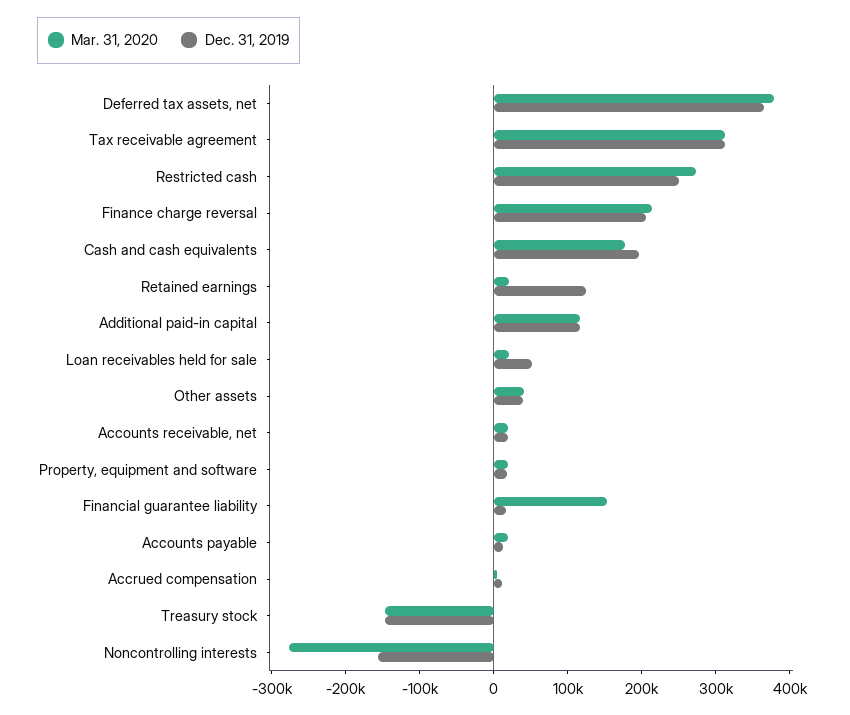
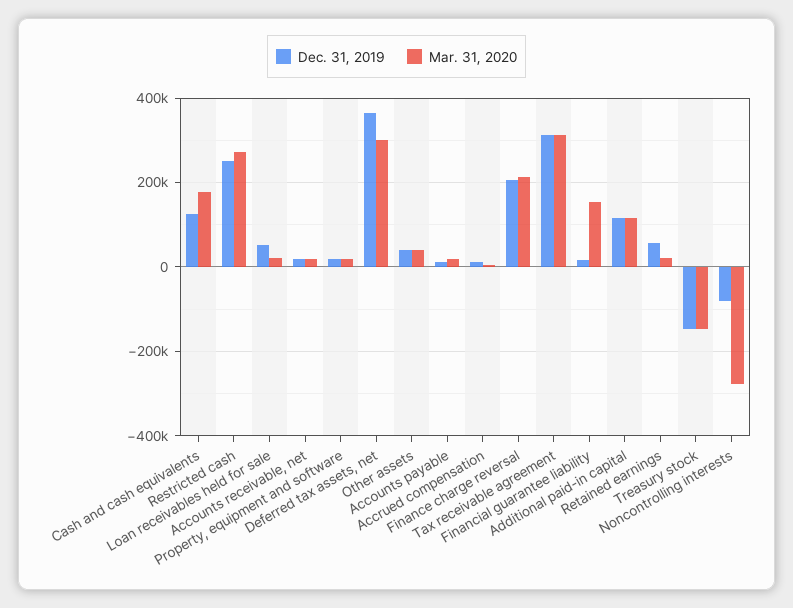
  {
    "Mar. 31, 2020": {
-     "Deferred tax assets, net": 380000,
+     "Deferred tax assets, net": 300000,
      "Tax receivable agreement": 320000,
      "Restricted cash": 280000,
      "Finance charge reversal": 220000,
      "Cash and cash equivalents": 180000,
      "Retained earnings": 20000,
      "Additional paid-in capital": 120000,
      "Loan receivables held for sale": 20000,
      "Other assets": 40000,
      "Accounts receivable, net": 20000,
      "Property, equipment and software": 20000,
      "Financial guarantee liability": 160000,
      "Accounts payable": 20000,
      "Accrued compensation": 0,
      "Treasury stock": -140000,
      "Noncontrolling interests": -280000
    },
    "Dec. 31, 2019": {
      "Deferred tax assets, net": 360000,
      "Tax receivable agreement": 320000,
      "Restricted cash": 260000,
      "Finance charge reversal": 200000,
-     "Cash and cash equivalents": 200000,
+     "Cash and cash equivalents": 120000,
-     "Retained earnings": 120000,
+     "Retained earnings": 60000,
      "Additional paid-in capital": 120000,
      "Loan receivables held for sale": 60000,
      "Other assets": 40000,
      "Accounts receivable, net": 20000,
      "Property, equipment and software": 20000,
      "Financial guarantee liability": 20000,
      "Accounts payable": 20000,
      "Accrued compensation": 20000,
      "Treasury stock": -140000,
-     "Noncontrolling interests": -160000
+     "Noncontrolling interests": -80000
    }
  }

